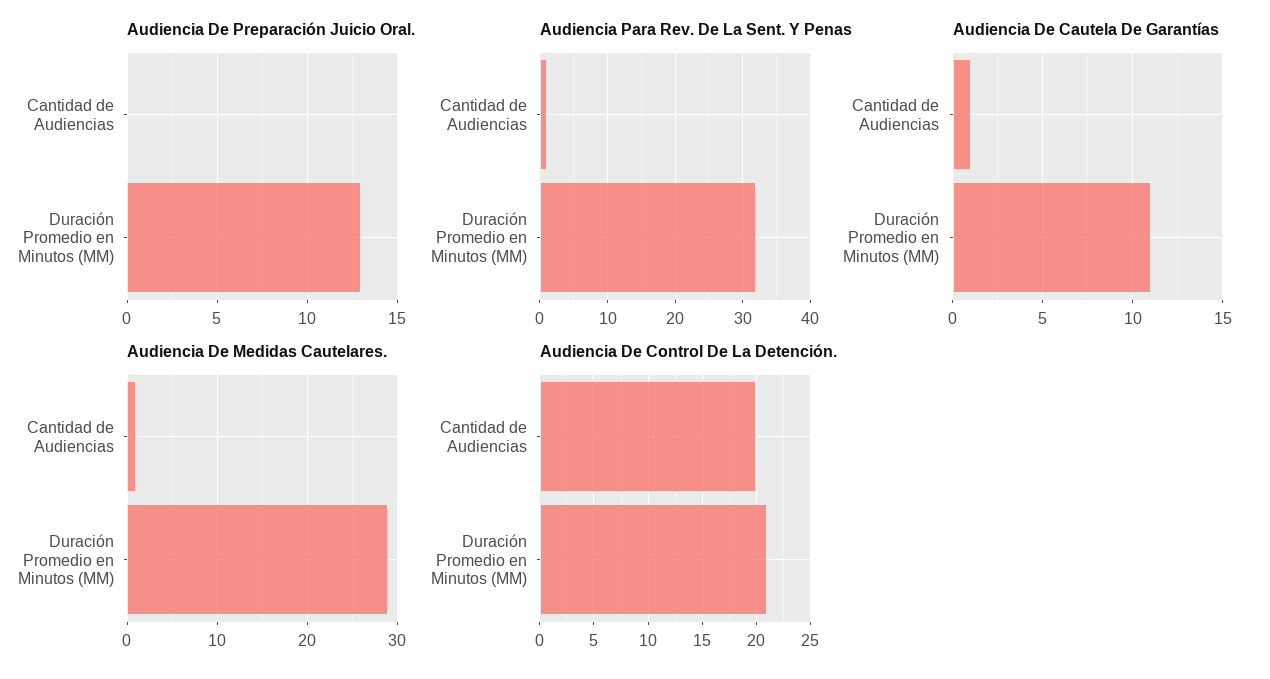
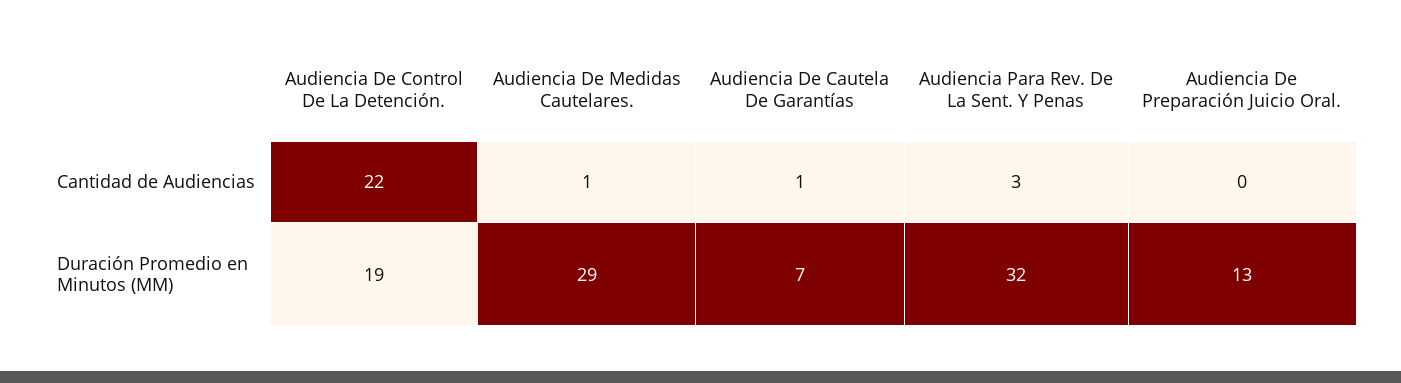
  {
    "Audiencia De Preparación Juicio Oral.": {
      "Cantidad de Audiencias": 0,
      "Duración Promedio en Minutos (MM)": 13
    },
    "Audiencia Para Rev. De La Sent. Y Penas": {
-     "Cantidad de Audiencias": 1,
+     "Cantidad de Audiencias": 3,
      "Duración Promedio en Minutos (MM)": 32
    },
    "Audiencia De Cautela De Garantías": {
      "Cantidad de Audiencias": 1,
-     "Duración Promedio en Minutos (MM)": 11
+     "Duración Promedio en Minutos (MM)": 7
    },
    "Audiencia De Medidas Cautelares.": {
      "Cantidad de Audiencias": 1,
      "Duración Promedio en Minutos (MM)": 29
    },
    "Audiencia De Control De La Detención.": {
-     "Cantidad de Audiencias": 20,
+     "Cantidad de Audiencias": 22,
-     "Duración Promedio en Minutos (MM)": 21
+     "Duración Promedio en Minutos (MM)": 19
    }
  }

